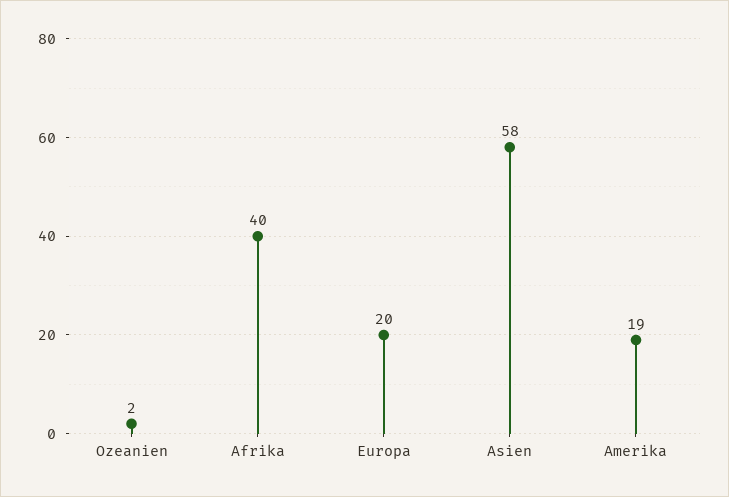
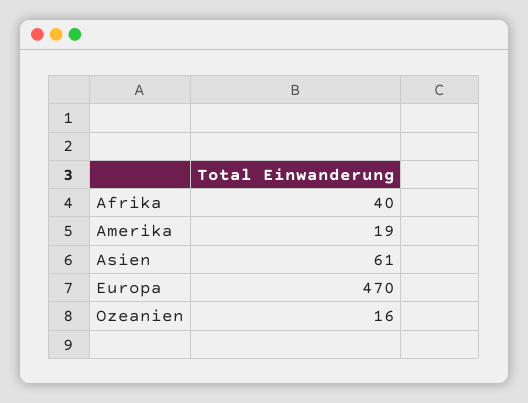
  {
-   "Ozeanien": 2,
+   "Ozeanien": 16,
    "Afrika": 40,
-   "Europa": 20,
+   "Europa": 470,
-   "Asien": 58,
+   "Asien": 61,
    "Amerika": 19
  }

